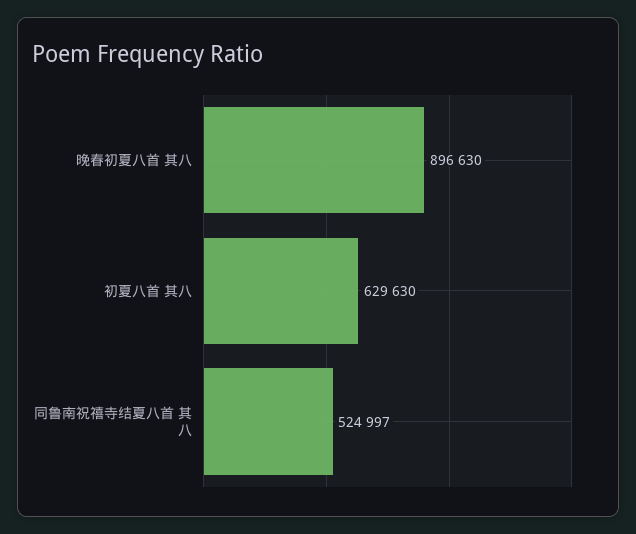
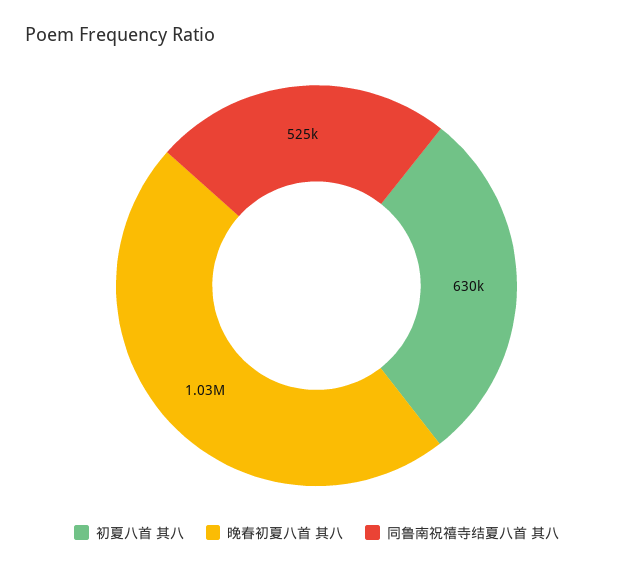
  {
-   "晚春初夏八首 其八": 896630,
+   "晚春初夏八首 其八": 1030000,
    "初夏八首 其八": 629630,
    "同鲁南祝禧寺结夏八首 其八": 524997
  }

